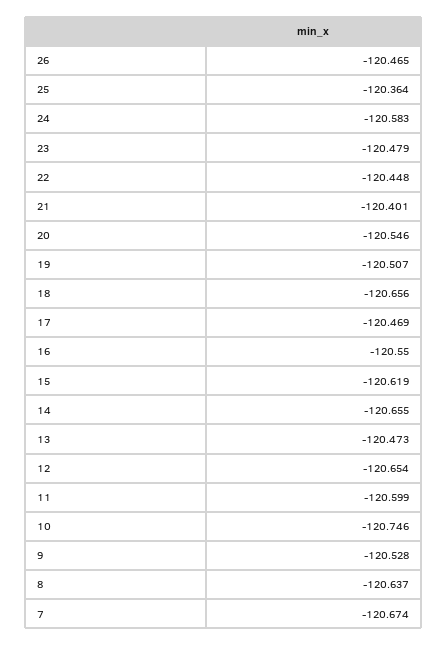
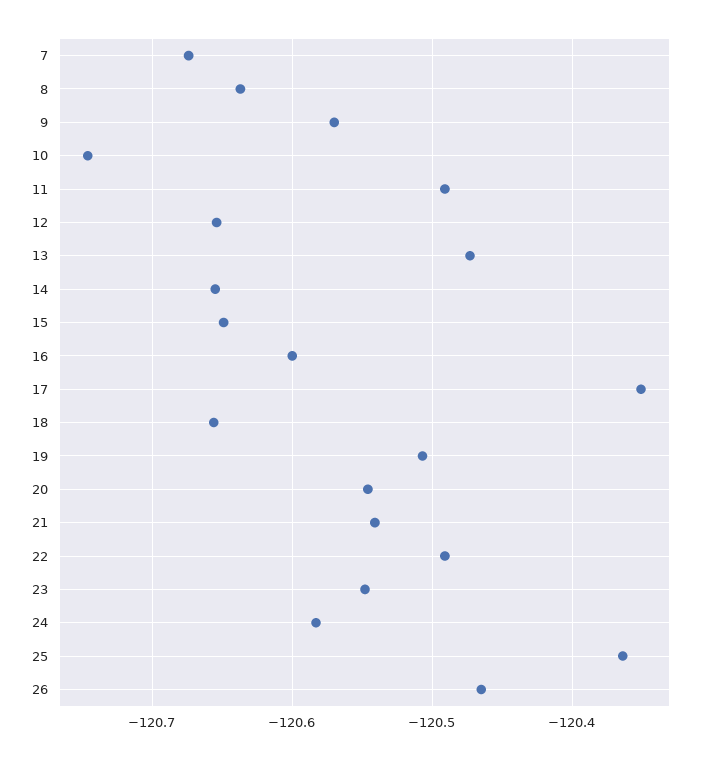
  {
    "26": -120.465,
    "25": -120.364,
    "24": -120.583,
-   "23": -120.479,
+   "23": -120.55,
-   "22": -120.448,
+   "22": -120.49,
-   "21": -120.401,
+   "21": -120.54,
    "20": -120.546,
    "19": -120.507,
    "18": -120.656,
-   "17": -120.469,
+   "17": -120.35,
-   "16": -120.55,
+   "16": -120.6,
-   "15": -120.619,
+   "15": -120.65,
    "14": -120.655,
    "13": -120.473,
    "12": -120.654,
-   "11": -120.599,
+   "11": -120.49,
    "10": -120.746,
-   "9": -120.528,
+   "9": -120.57,
    "8": -120.637,
    "7": -120.674
  }

